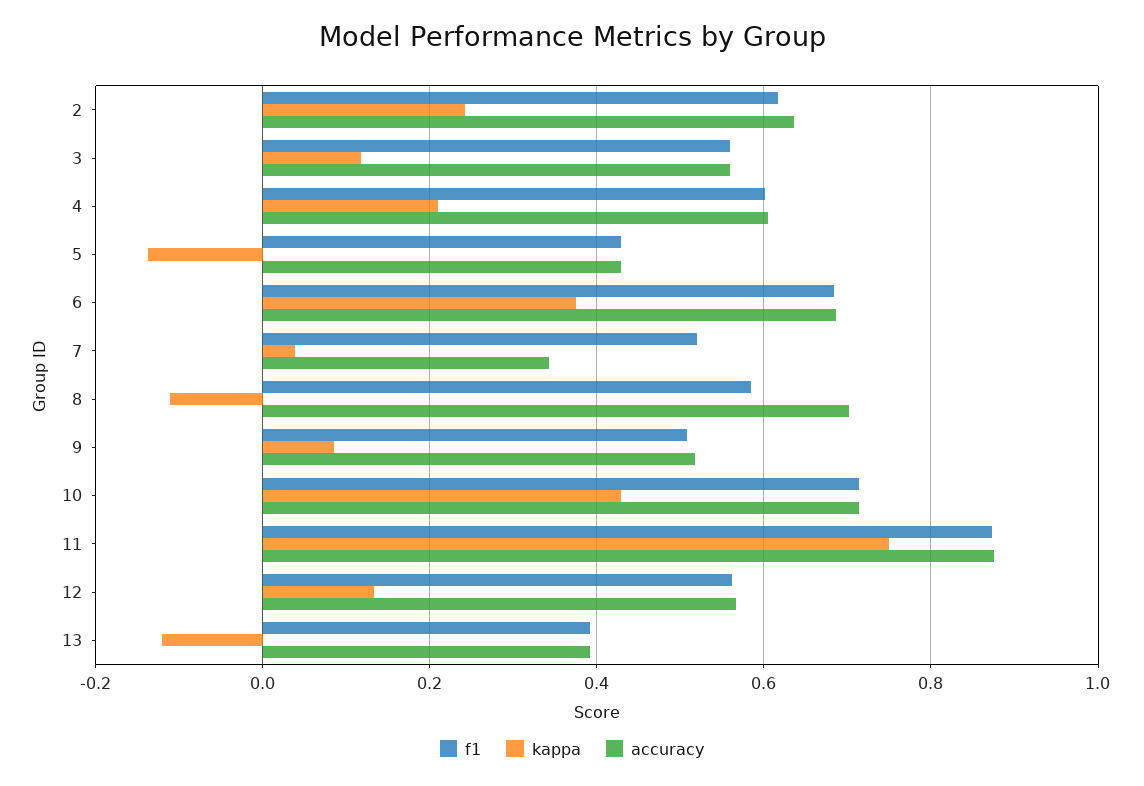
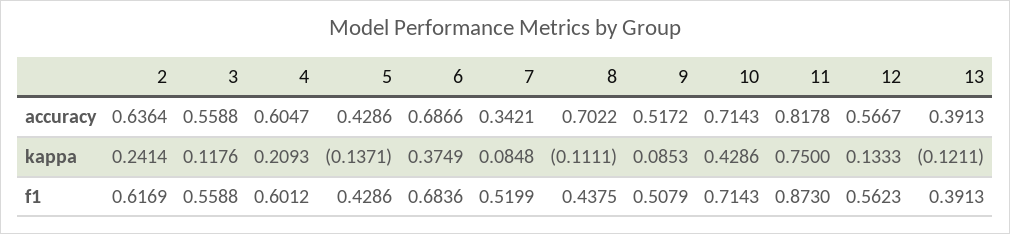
  {
    "f1": {
      "2": 0.6169,
      "3": 0.5588,
      "4": 0.6012,
      "5": 0.4286,
      "6": 0.6836,
      "7": 0.5199,
-     "8": 0.58,
+     "8": 0.4375,
      "9": 0.5079,
      "10": 0.7143,
      "11": 0.873,
      "12": 0.5623,
      "13": 0.3913
    },
    "kappa": {
      "2": 0.2414,
      "3": 0.1176,
      "4": 0.2093,
      "5": -0.1371,
      "6": 0.3749,
-     "7": 0.04,
+     "7": 0.0848,
      "8": -0.1111,
      "9": 0.0853,
      "10": 0.4286,
      "11": 0.75,
      "12": 0.1333,
      "13": -0.1211
    },
    "accuracy": {
      "2": 0.6364,
      "3": 0.5588,
      "4": 0.6047,
      "5": 0.4286,
      "6": 0.6866,
      "7": 0.3421,
      "8": 0.7022,
      "9": 0.5172,
      "10": 0.7143,
-     "11": 0.88,
+     "11": 0.8178,
      "12": 0.5667,
      "13": 0.3913
    }
  }

